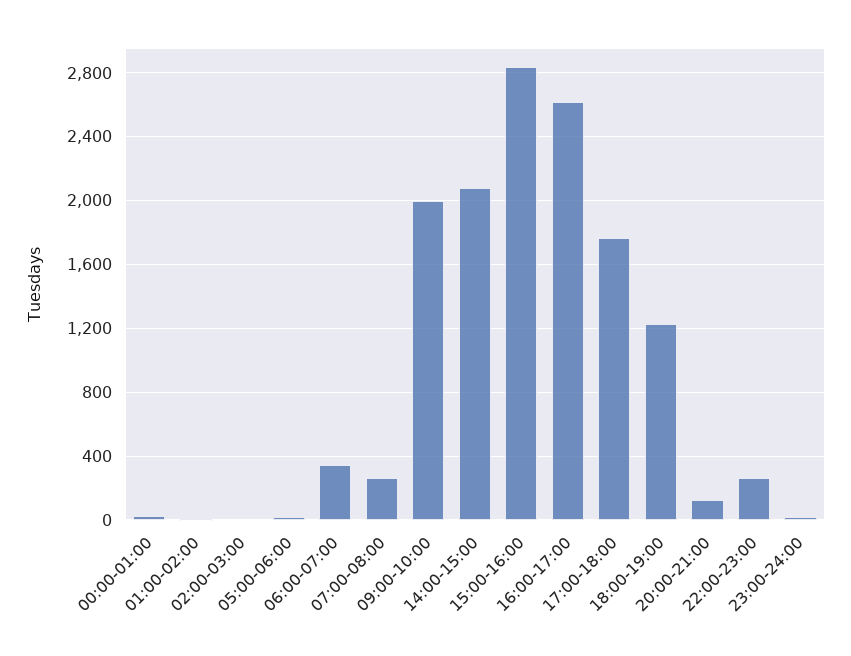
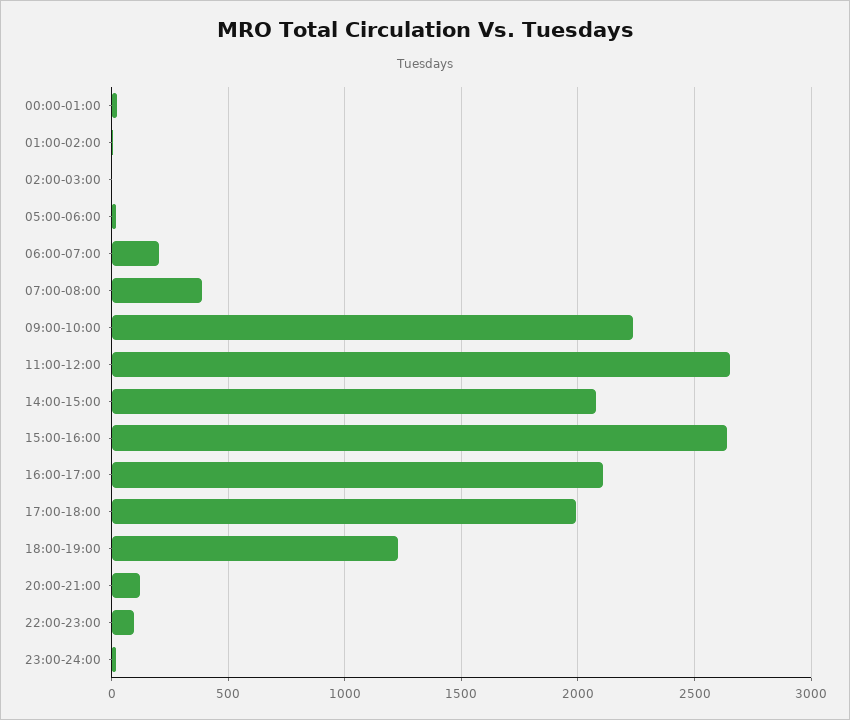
  {
    "00:00-01:00": 0,
    "01:00-02:00": 0,
    "02:00-03:00": 0,
    "05:00-06:00": 0,
-   "06:00-07:00": 350,
+   "06:00-07:00": 200,
-   "07:00-08:00": 250,
+   "07:00-08:00": 400,
-   "09:00-10:00": 2000,
+   "09:00-10:00": 2250,
    "14:00-15:00": 2100,
-   "15:00-16:00": 2850,
+   "15:00-16:00": 2650,
-   "16:00-17:00": 2600,
+   "16:00-17:00": 2100,
-   "17:00-18:00": 1750,
+   "17:00-18:00": 2000,
    "18:00-19:00": 1250,
    "20:00-21:00": 100,
-   "22:00-23:00": 250,
+   "22:00-23:00": 100,
-   "23:00-24:00": 0
+   "23:00-24:00": 0,
+   "11:00-12:00": 2650
  }

